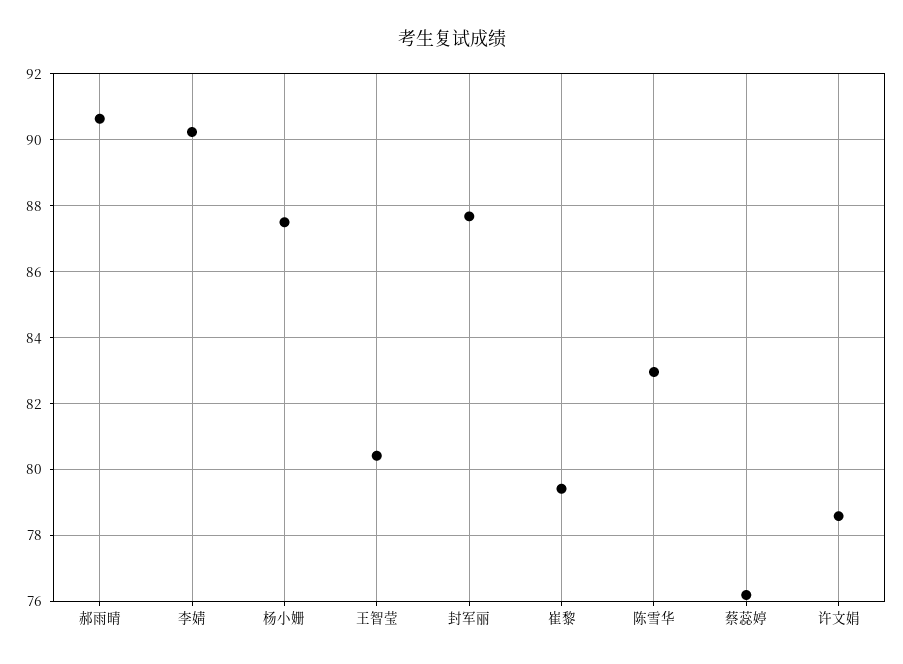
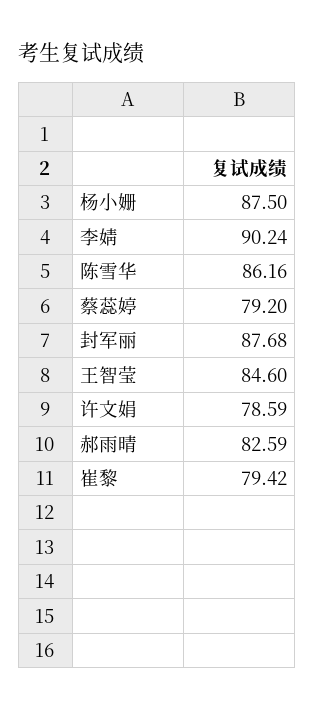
  {
-   "郝雨晴": 90.6,
+   "郝雨晴": 82.59,
    "李婧": 90.24,
    "杨小姗": 87.5,
-   "王智莹": 80.4,
+   "王智莹": 84.6,
    "封军丽": 87.68,
    "崔黎": 79.42,
-   "陈雪华": 83,
+   "陈雪华": 86.16,
-   "蔡蕊婷": 76.2,
+   "蔡蕊婷": 79.2,
    "许文娟": 78.59
  }

